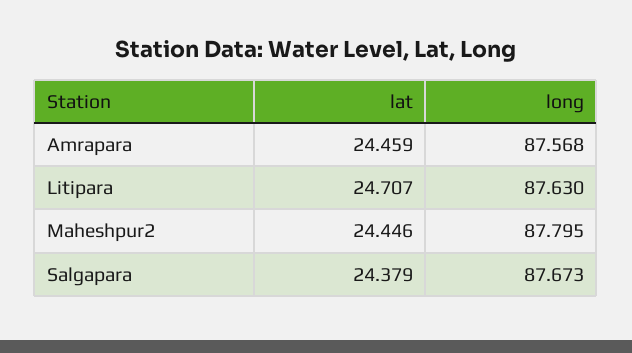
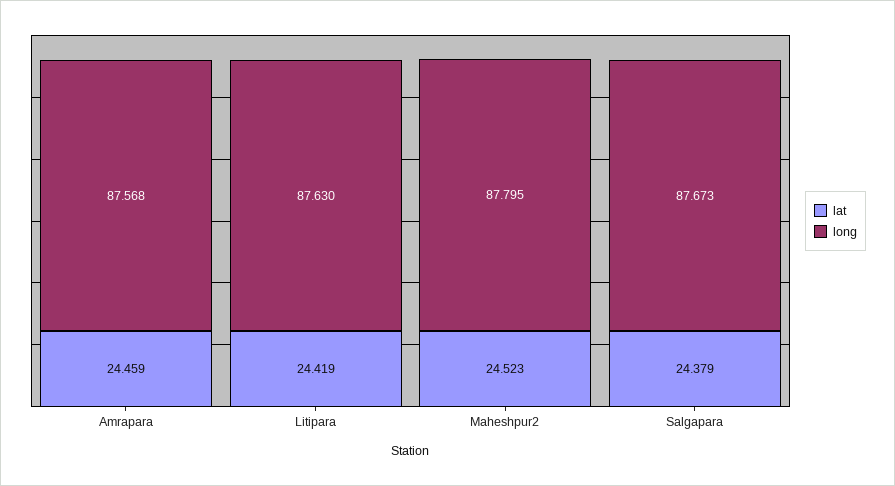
  {
    "lat": {
      "Amrapara": 24.459,
-     "Litipara": 24.707,
+     "Litipara": 24.419,
-     "Maheshpur2": 24.446,
+     "Maheshpur2": 24.523,
      "Salgapara": 24.379
    },
    "long": {
      "Amrapara": 87.568,
      "Litipara": 87.63,
      "Maheshpur2": 87.795,
      "Salgapara": 87.673
    }
  }

